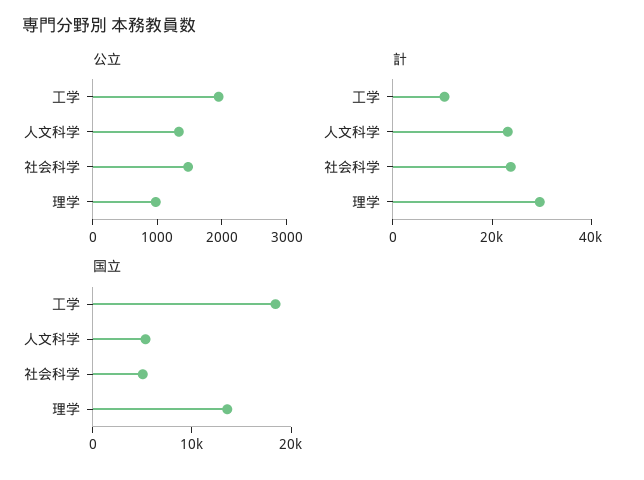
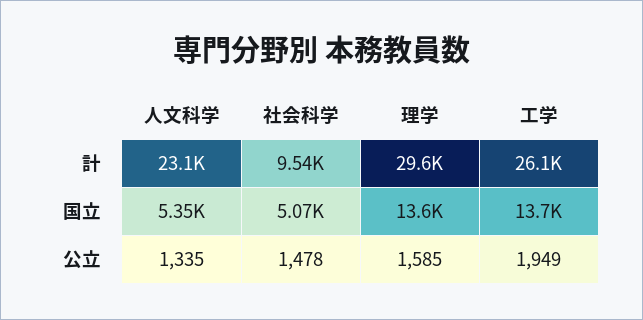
  {
    "公立": {
      "工学": 1949,
      "人文科学": 1335,
      "社会科学": 1478,
-     "理学": 1000
+     "理学": 1585
    },
    "計": {
-     "工学": 10000,
+     "工学": 26100,
      "人文科学": 23100,
-     "社会科学": 25000,
+     "社会科学": 9540,
      "理学": 29600
    },
    "国立": {
-     "工学": 18000,
+     "工学": 13700,
      "人文科学": 5350,
      "社会科学": 5070,
      "理学": 13600
    }
  }

